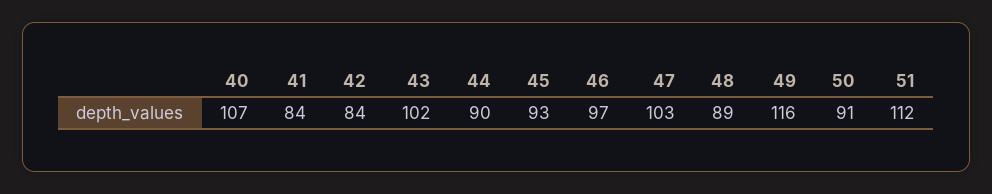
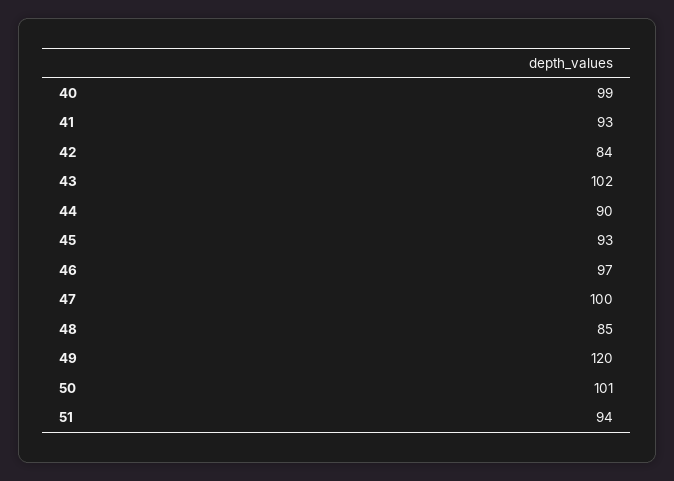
  {
-   "40": 107,
+   "40": 99,
-   "41": 84,
+   "41": 93,
    "42": 84,
    "43": 102,
    "44": 90,
    "45": 93,
    "46": 97,
-   "47": 103,
+   "47": 100,
-   "48": 89,
+   "48": 85,
-   "49": 116,
+   "49": 120,
-   "50": 91,
+   "50": 101,
-   "51": 112
+   "51": 94
  }

